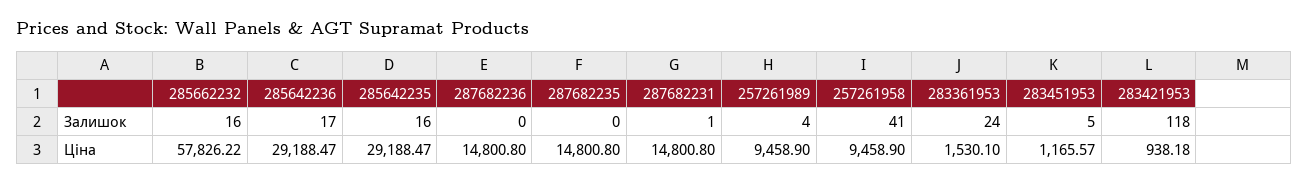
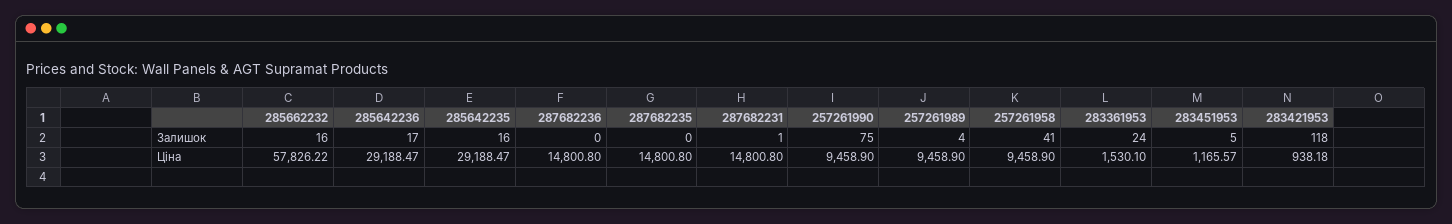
  {
    "285662232": {
      "Залишок": 16,
      "Ціна": 57826.22
    },
    "285642236": {
      "Залишок": 17,
      "Ціна": 29188.47
    },
    "285642235": {
      "Залишок": 16,
      "Ціна": 29188.47
    },
    "287682236": {
      "Залишок": 0,
      "Ціна": 14800.8
    },
    "287682235": {
      "Залишок": 0,
      "Ціна": 14800.8
    },
    "287682231": {
      "Залишок": 1,
      "Ціна": 14800.8
    },
    "257261989": {
      "Залишок": 4,
      "Ціна": 9458.9
    },
    "257261958": {
      "Залишок": 41,
      "Ціна": 9458.9
    },
    "283361953": {
      "Залишок": 24,
      "Ціна": 1530.1
    },
    "283451953": {
      "Залишок": 5,
      "Ціна": 1165.57
    },
    "283421953": {
      "Залишок": 118,
      "Ціна": 938.18
-   }
+   },
+   "257261990": {
+     "Залишок": 75,
+     "Ціна": 9458.9
+   }
  }

